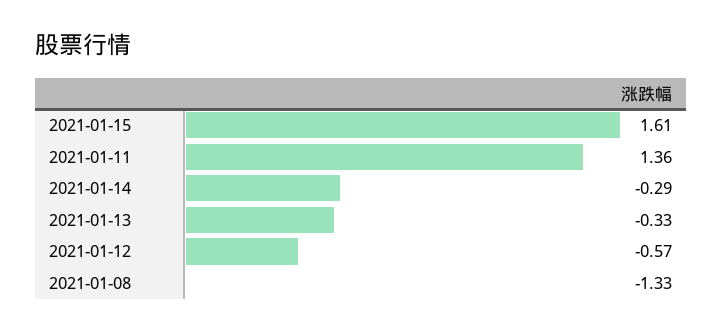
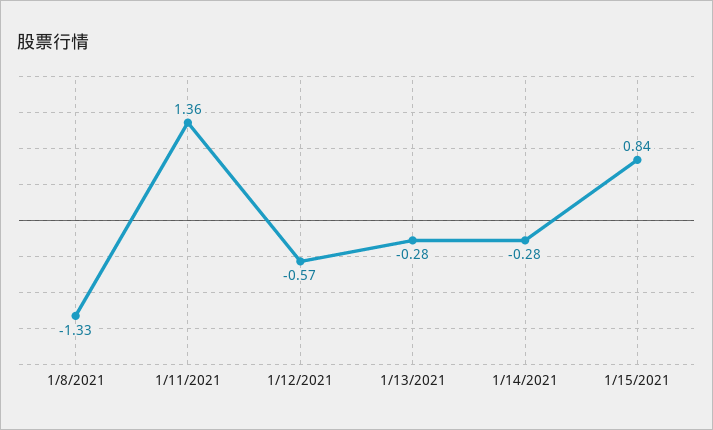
  {
-   "2021-01-15": 1.61,
+   "2021-01-15": 0.84,
    "2021-01-11": 1.36,
-   "2021-01-14": -0.29,
+   "2021-01-14": -0.28,
-   "2021-01-13": -0.33,
+   "2021-01-13": -0.28,
    "2021-01-12": -0.57,
    "2021-01-08": -1.33
  }

